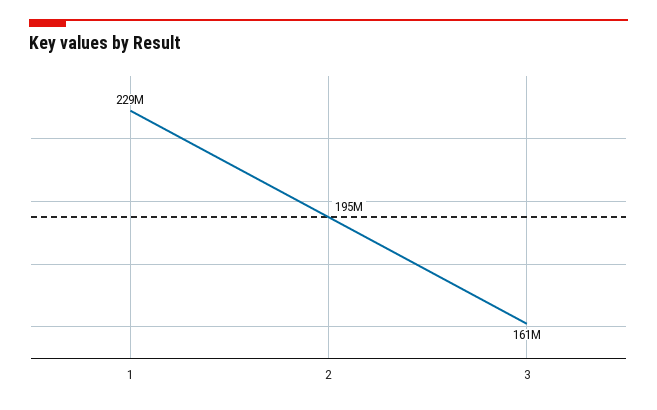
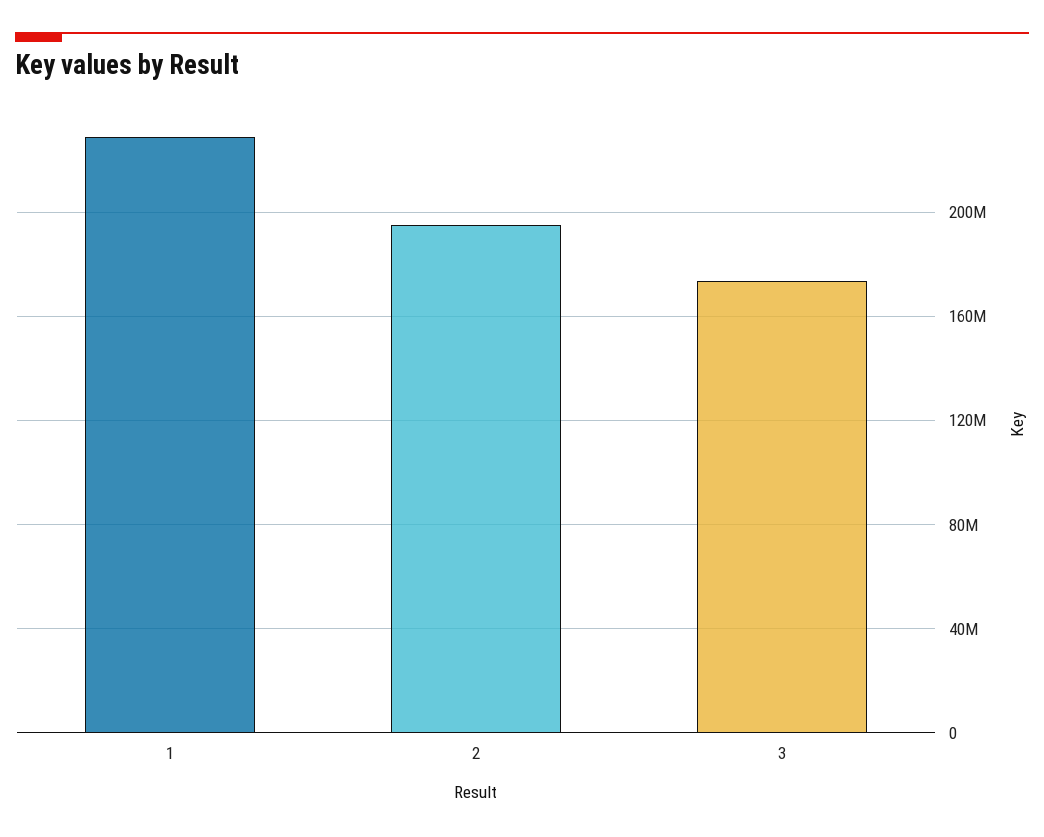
  {
    "1": 229000000,
    "2": 195000000,
-   "3": 161000000
+   "3": 175000000
  }

